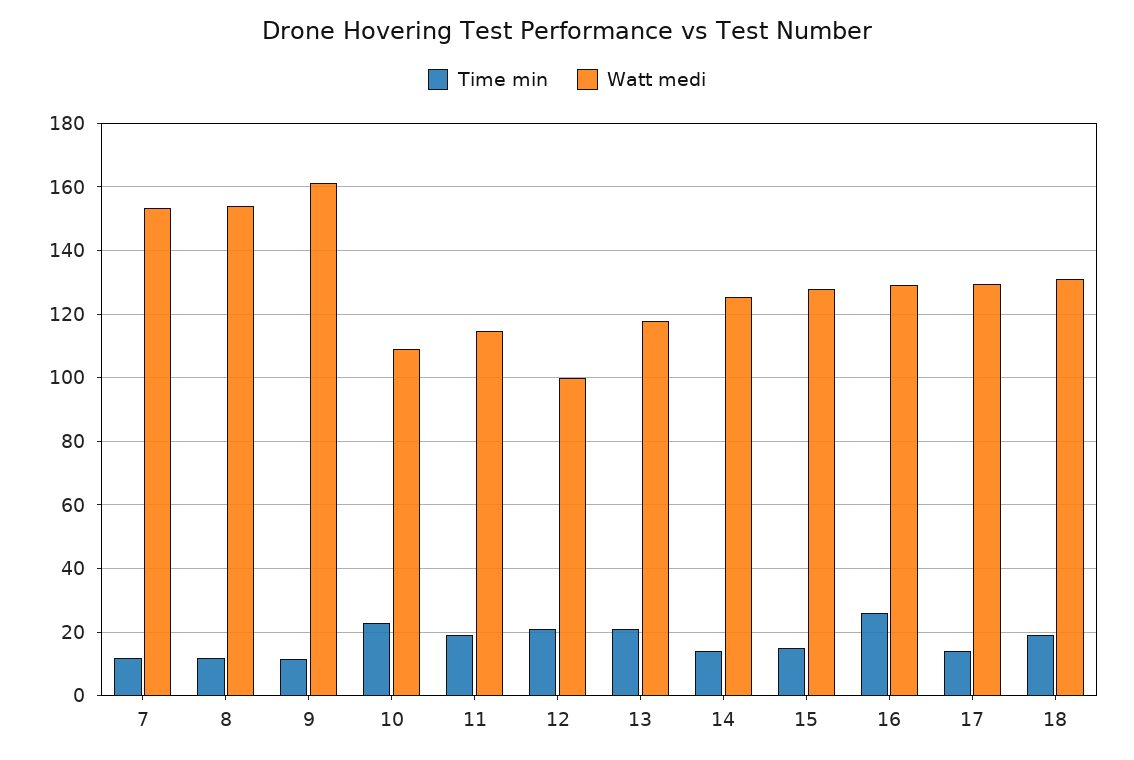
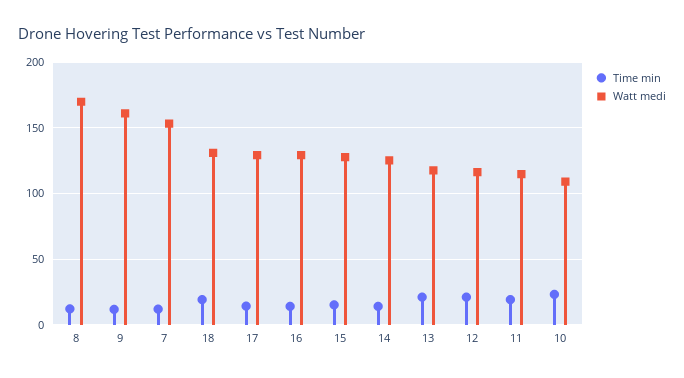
  {
    "Time min": {
      "7": 12,
      "8": 12,
      "9": 12,
      "10": 24,
      "11": 20,
      "12": 22,
      "13": 22,
      "14": 14,
      "15": 16,
-     "16": 26,
+     "16": 15,
      "17": 14,
      "18": 20
    },
    "Watt medi": {
      "7": 154,
-     "8": 154,
+     "8": 170,
      "9": 162,
      "10": 110,
      "11": 114,
-     "12": 100,
+     "12": 115,
      "13": 118,
      "14": 126,
      "15": 128,
      "16": 130,
      "17": 130,
      "18": 132
    }
  }

